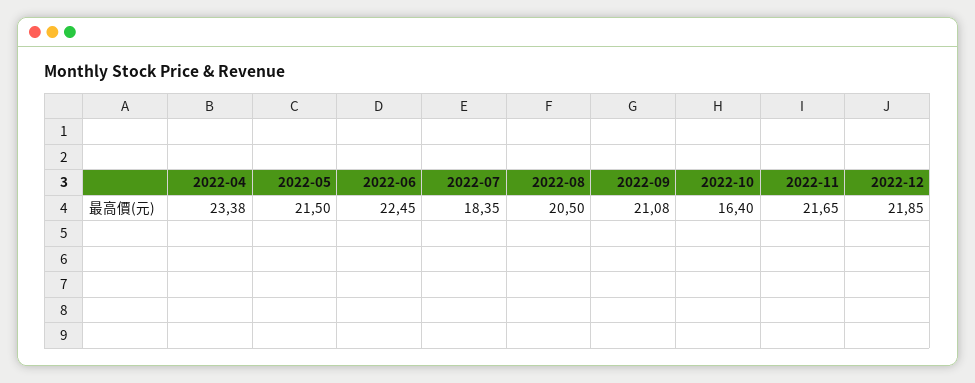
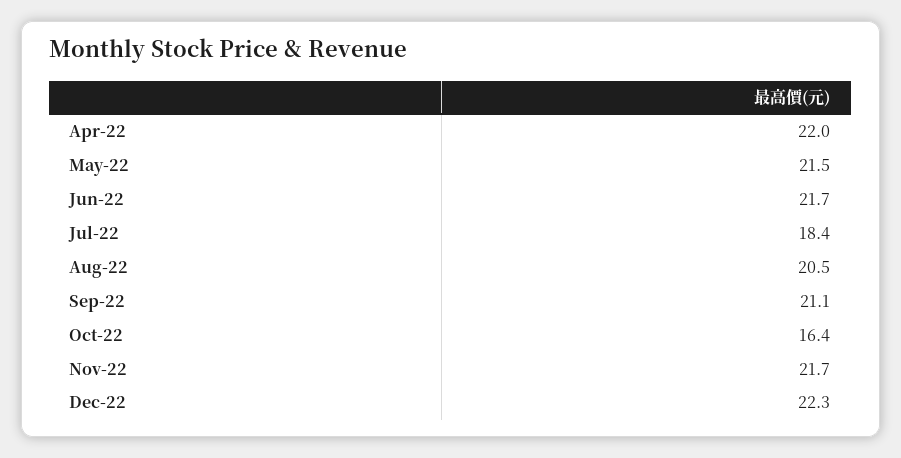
  {
-   "2022-04": 23.38,
+   "2022-04": 22,
    "2022-05": 21.5,
-   "2022-06": 22.45,
+   "2022-06": 21.7,
    "2022-07": 18.35,
    "2022-08": 20.5,
    "2022-09": 21.08,
    "2022-10": 16.4,
    "2022-11": 21.65,
-   "2022-12": 21.85
+   "2022-12": 22.3
  }

